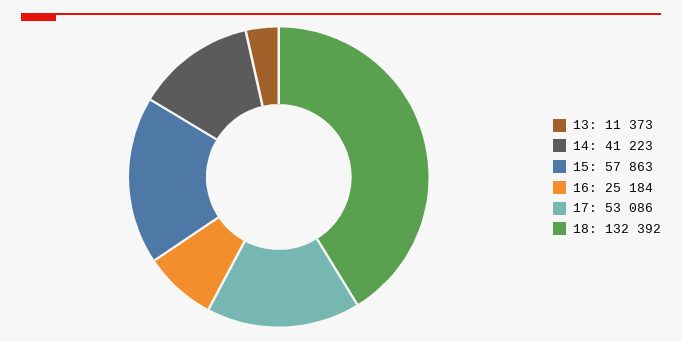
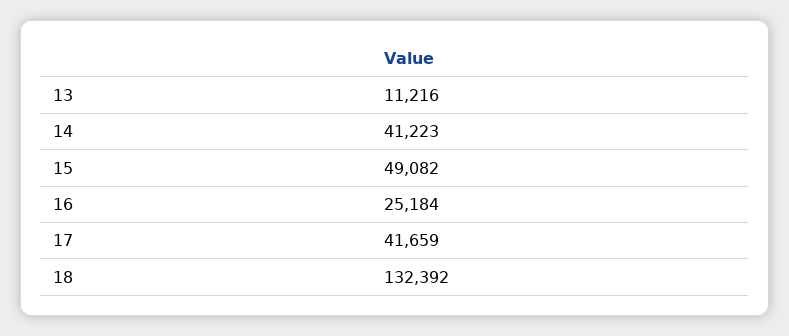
  {
-   "13": 11373,
+   "13": 11216,
    "14": 41223,
-   "15": 57863,
+   "15": 49082,
    "16": 25184,
-   "17": 53086,
+   "17": 41659,
    "18": 132392
  }

